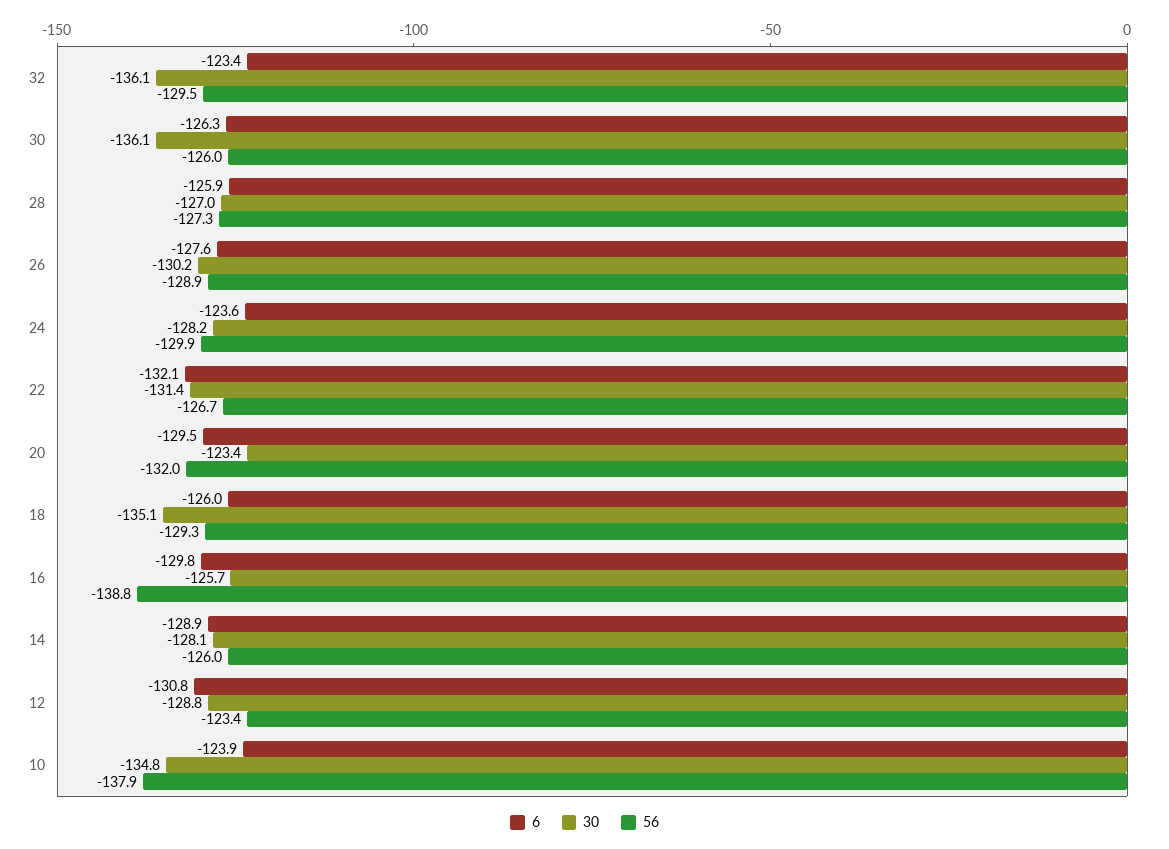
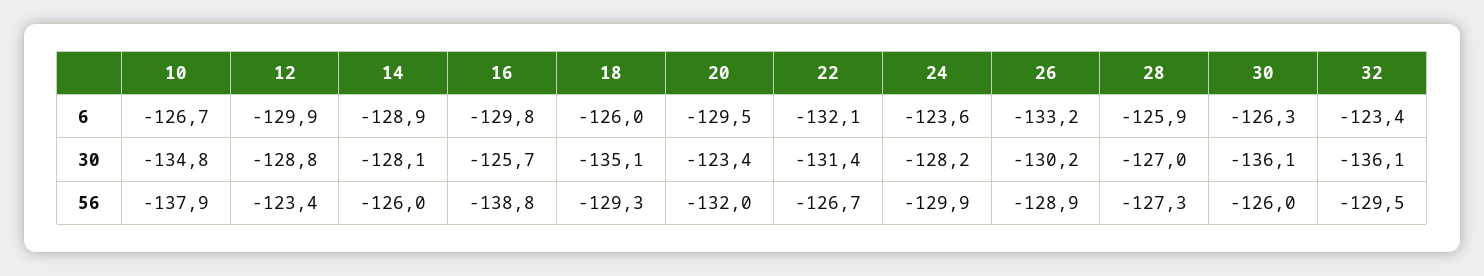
  {
    "6": {
      "32": -123.4,
      "30": -126.3,
      "28": -125.9,
-     "26": -127.6,
+     "26": -133.2,
      "24": -123.6,
      "22": -132.1,
      "20": -129.5,
      "18": -126,
      "16": -129.8,
      "14": -128.9,
-     "12": -130.8,
+     "12": -129.9,
-     "10": -123.9
+     "10": -126.7
    },
    "30": {
      "32": -136.1,
      "30": -136.1,
      "28": -127,
      "26": -130.2,
      "24": -128.2,
      "22": -131.4,
      "20": -123.4,
      "18": -135.1,
      "16": -125.7,
      "14": -128.1,
      "12": -128.8,
      "10": -134.8
    },
    "56": {
      "32": -129.5,
      "30": -126,
      "28": -127.3,
      "26": -128.9,
      "24": -129.9,
      "22": -126.7,
      "20": -132,
      "18": -129.3,
      "16": -138.8,
      "14": -126,
      "12": -123.4,
      "10": -137.9
    }
  }

